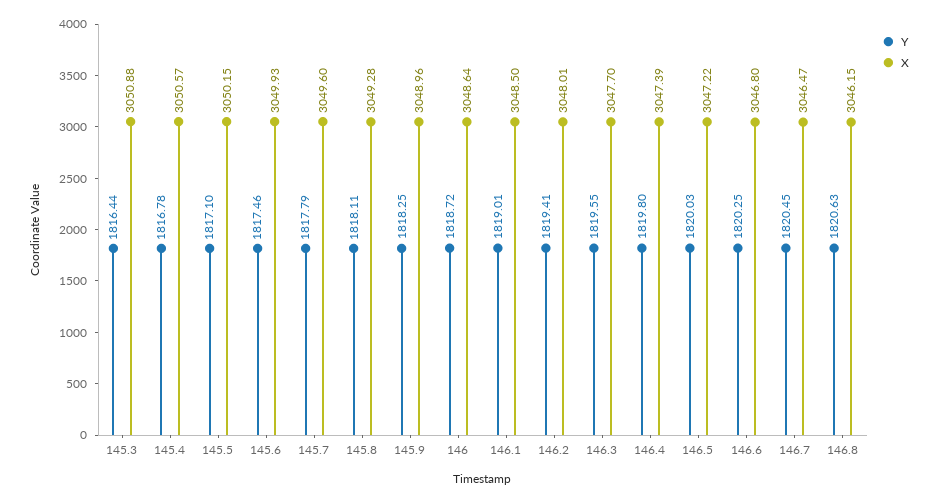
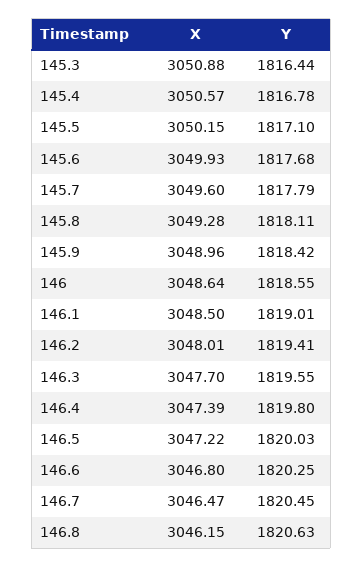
  {
    "Y": {
      "145.3": 1816.44,
      "145.4": 1816.78,
      "145.5": 1817.1,
-     "145.6": 1817.46,
+     "145.6": 1817.68,
      "145.7": 1817.79,
      "145.8": 1818.11,
-     "145.9": 1818.25,
+     "145.9": 1818.42,
-     "146": 1818.72,
+     "146": 1818.55,
      "146.1": 1819.01,
      "146.2": 1819.41,
      "146.3": 1819.55,
      "146.4": 1819.8,
      "146.5": 1820.03,
      "146.6": 1820.25,
      "146.7": 1820.45,
      "146.8": 1820.63
    },
    "X": {
      "145.3": 3050.88,
      "145.4": 3050.57,
      "145.5": 3050.15,
      "145.6": 3049.93,
      "145.7": 3049.6,
      "145.8": 3049.28,
      "145.9": 3048.96,
      "146": 3048.64,
      "146.1": 3048.5,
      "146.2": 3048.01,
      "146.3": 3047.7,
      "146.4": 3047.39,
      "146.5": 3047.22,
      "146.6": 3046.8,
      "146.7": 3046.47,
      "146.8": 3046.15
    }
  }

